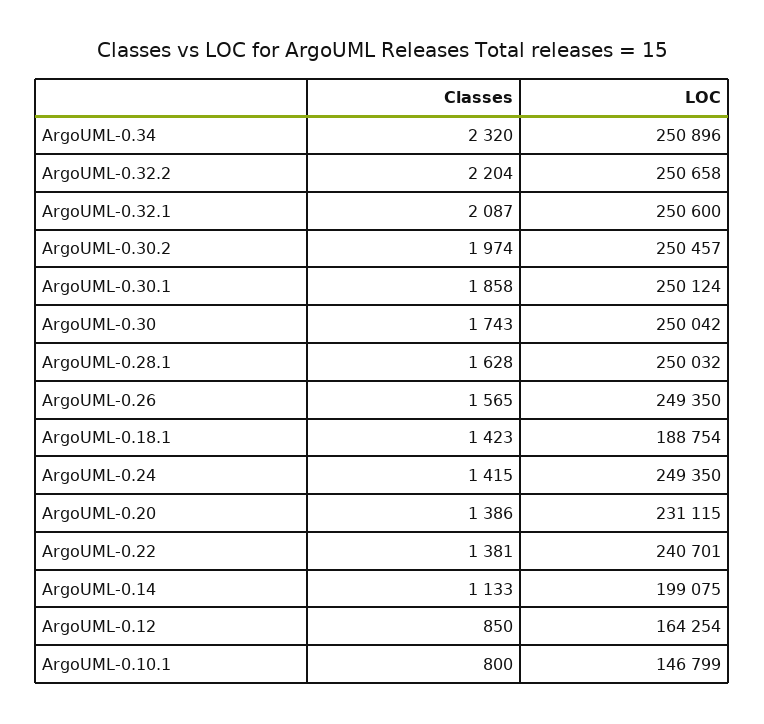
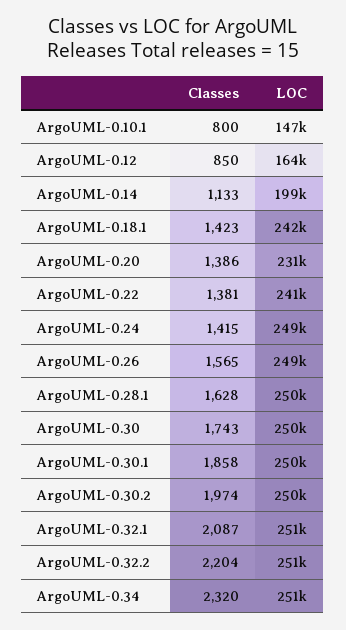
  {
    "Classes": {
      "ArgoUML-0.34": 2320,
      "ArgoUML-0.32.2": 2204,
      "ArgoUML-0.32.1": 2087,
      "ArgoUML-0.30.2": 1974,
      "ArgoUML-0.30.1": 1858,
      "ArgoUML-0.30": 1743,
      "ArgoUML-0.28.1": 1628,
      "ArgoUML-0.26": 1565,
      "ArgoUML-0.18.1": 1423,
      "ArgoUML-0.24": 1415,
      "ArgoUML-0.20": 1386,
      "ArgoUML-0.22": 1381,
      "ArgoUML-0.14": 1133,
      "ArgoUML-0.12": 850,
      "ArgoUML-0.10.1": 800
    },
    "LOC": {
      "ArgoUML-0.34": 250896,
      "ArgoUML-0.32.2": 250658,
      "ArgoUML-0.32.1": 250600,
      "ArgoUML-0.30.2": 250457,
      "ArgoUML-0.30.1": 250124,
      "ArgoUML-0.30": 250042,
      "ArgoUML-0.28.1": 250032,
      "ArgoUML-0.26": 249350,
-     "ArgoUML-0.18.1": 188754,
+     "ArgoUML-0.18.1": 242000,
      "ArgoUML-0.24": 249350,
      "ArgoUML-0.20": 231115,
      "ArgoUML-0.22": 240701,
      "ArgoUML-0.14": 199075,
      "ArgoUML-0.12": 164254,
      "ArgoUML-0.10.1": 146799
    }
  }

